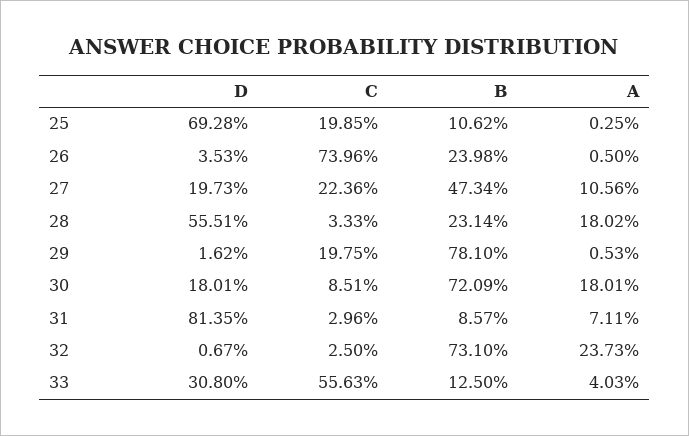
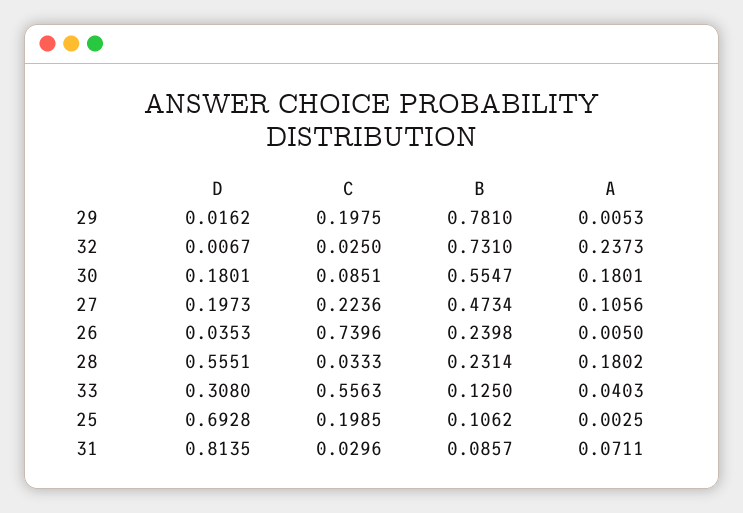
  {
    "D": {
      "25": 0.6928,
      "26": 0.0353,
      "27": 0.1973,
      "28": 0.5551,
      "29": 0.0162,
      "30": 0.1801,
      "31": 0.8135,
      "32": 0.0067,
      "33": 0.308
    },
    "C": {
      "25": 0.1985,
      "26": 0.7396,
      "27": 0.2236,
      "28": 0.0333,
      "29": 0.1975,
      "30": 0.0851,
      "31": 0.0296,
      "32": 0.025,
      "33": 0.5563
    },
    "B": {
      "25": 0.1062,
      "26": 0.2398,
      "27": 0.4734,
      "28": 0.2314,
      "29": 0.781,
-     "30": 0.7209,
+     "30": 0.5547,
      "31": 0.0857,
      "32": 0.731,
      "33": 0.125
    },
    "A": {
      "25": 0.0025,
      "26": 0.005,
      "27": 0.1056,
      "28": 0.1802,
      "29": 0.0053,
      "30": 0.1801,
      "31": 0.0711,
      "32": 0.2373,
      "33": 0.0403
    }
  }

